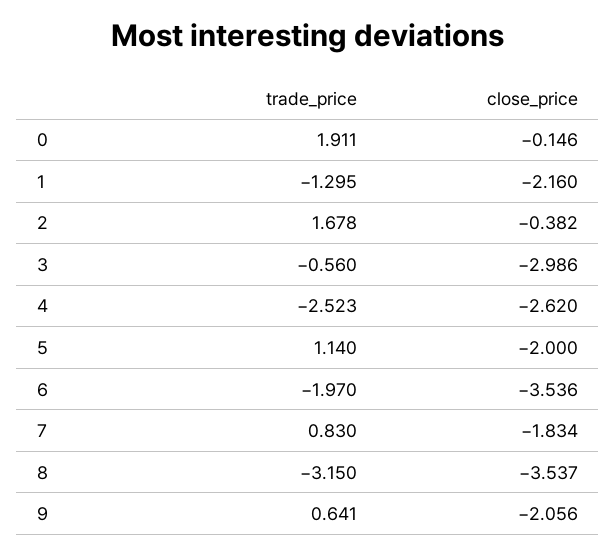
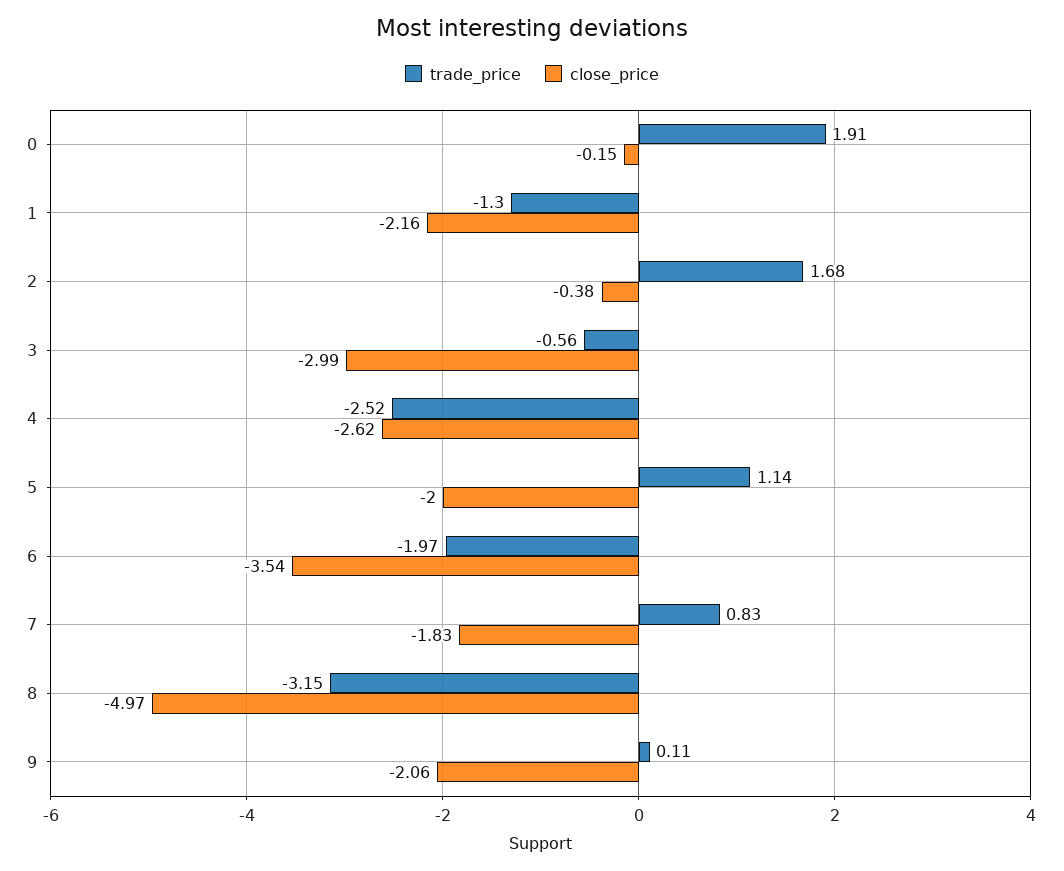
  {
    "trade_price": {
      "0": 1.911,
      "1": -1.295,
      "2": 1.678,
      "3": -0.56,
      "4": -2.523,
      "5": 1.14,
      "6": -1.97,
      "7": 0.83,
      "8": -3.15,
-     "9": 0.641
+     "9": 0.11
    },
    "close_price": {
      "0": -0.146,
      "1": -2.16,
      "2": -0.382,
      "3": -2.986,
      "4": -2.62,
      "5": -2,
      "6": -3.536,
      "7": -1.834,
-     "8": -3.537,
+     "8": -4.97,
      "9": -2.056
    }
  }

